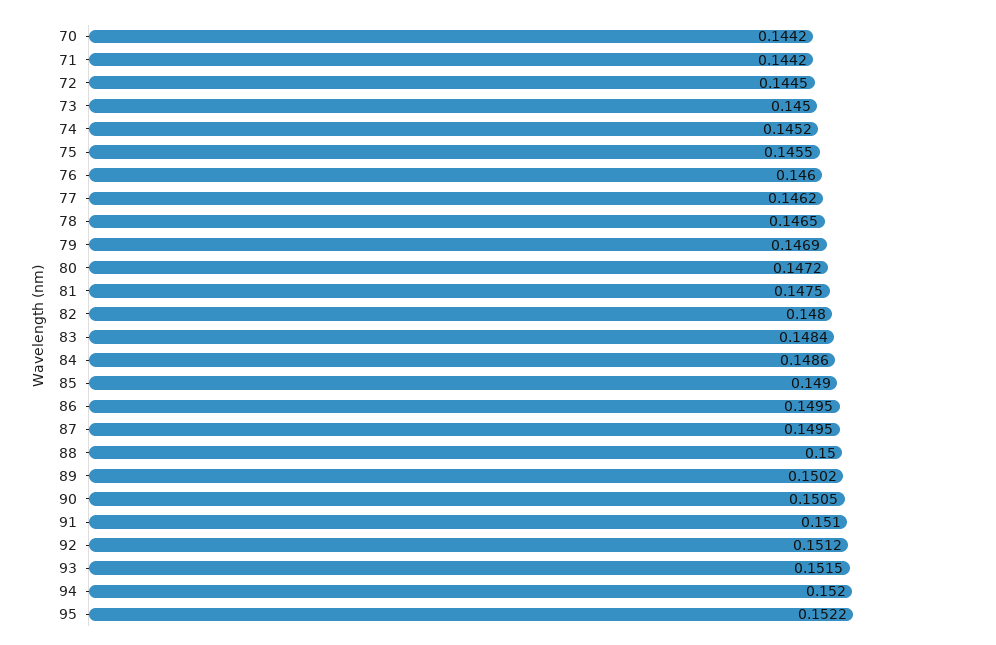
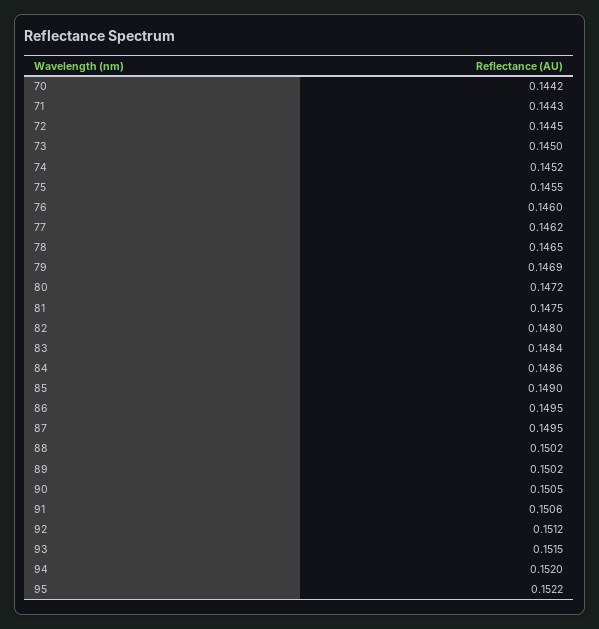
  {
    "70": 0.1442,
-   "71": 0.1442,
+   "71": 0.1443,
    "72": 0.1445,
    "73": 0.145,
    "74": 0.1452,
    "75": 0.1455,
    "76": 0.146,
    "77": 0.1462,
    "78": 0.1465,
    "79": 0.1469,
    "80": 0.1472,
    "81": 0.1475,
    "82": 0.148,
    "83": 0.1484,
    "84": 0.1486,
    "85": 0.149,
    "86": 0.1495,
    "87": 0.1495,
-   "88": 0.15,
+   "88": 0.1502,
    "89": 0.1502,
    "90": 0.1505,
-   "91": 0.151,
+   "91": 0.1506,
    "92": 0.1512,
    "93": 0.1515,
    "94": 0.152,
    "95": 0.1522
  }

